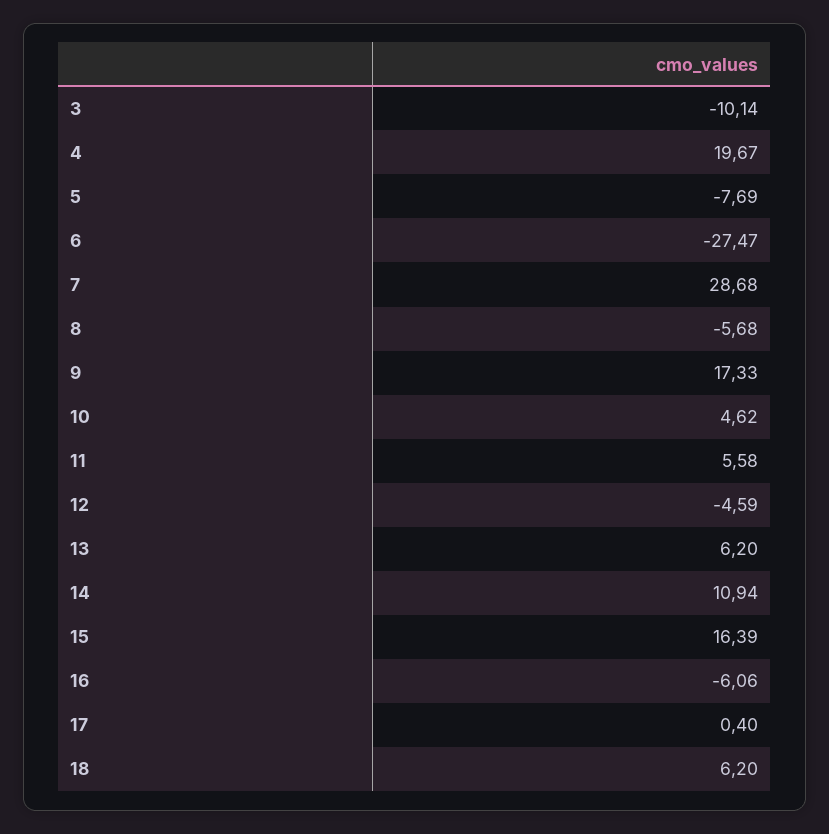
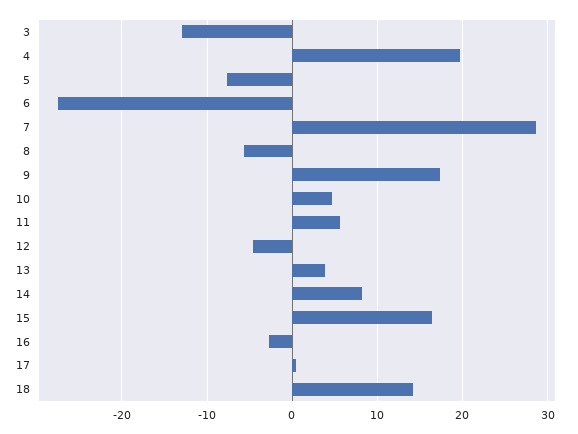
  {
-   "3": -10.14,
+   "3": -13,
    "4": 19.67,
    "5": -7.69,
    "6": -27.47,
    "7": 28.68,
    "8": -5.68,
    "9": 17.33,
    "10": 4.62,
    "11": 5.58,
    "12": -4.59,
-   "13": 6.2,
+   "13": 4,
-   "14": 10.94,
+   "14": 8,
    "15": 16.39,
-   "16": -6.06,
+   "16": -3,
    "17": 0.4,
-   "18": 6.2
+   "18": 14
  }

